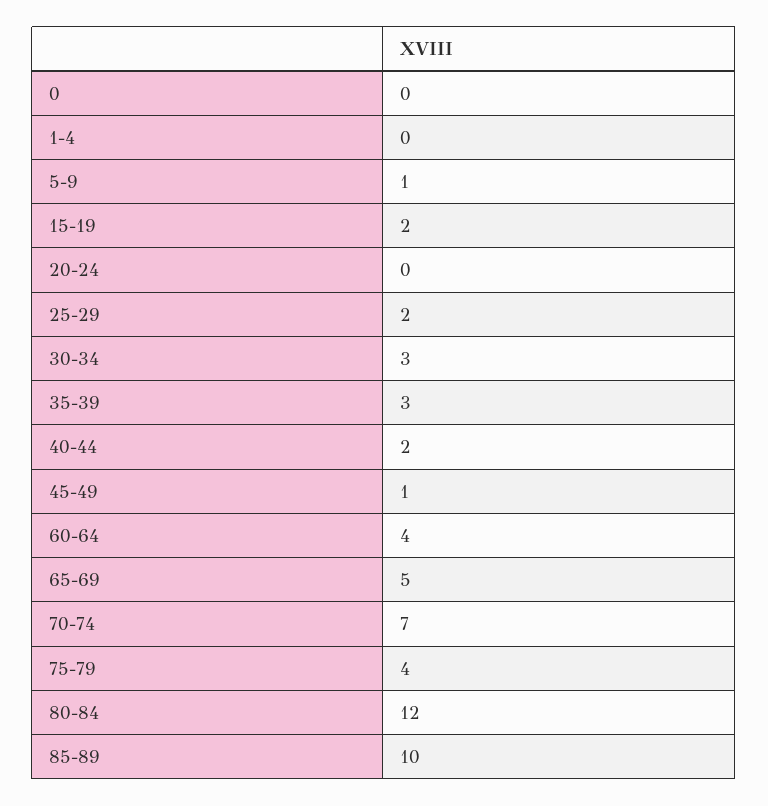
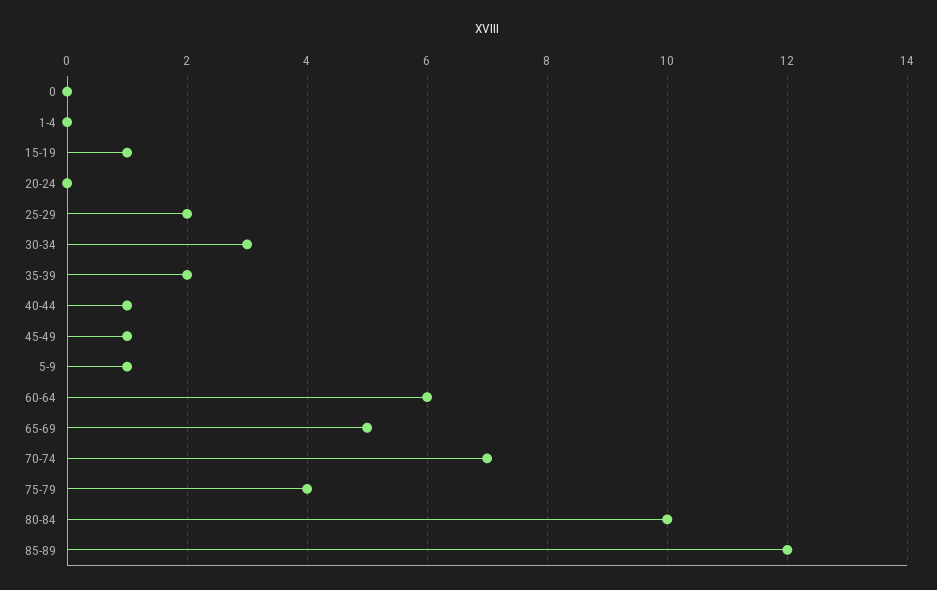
  {
    "0": 0,
    "1-4": 0,
    "5-9": 1,
-   "15-19": 2,
+   "15-19": 1,
    "20-24": 0,
    "25-29": 2,
    "30-34": 3,
-   "35-39": 3,
+   "35-39": 2,
-   "40-44": 2,
+   "40-44": 1,
    "45-49": 1,
-   "60-64": 4,
+   "60-64": 6,
    "65-69": 5,
    "70-74": 7,
    "75-79": 4,
-   "80-84": 12,
+   "80-84": 10,
-   "85-89": 10
+   "85-89": 12
  }

